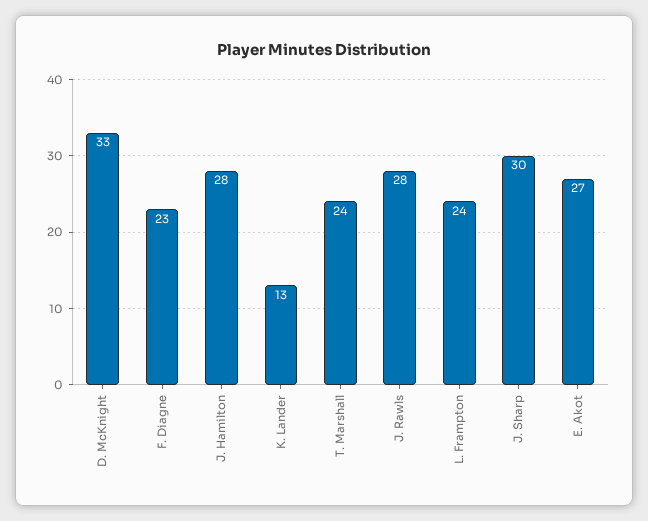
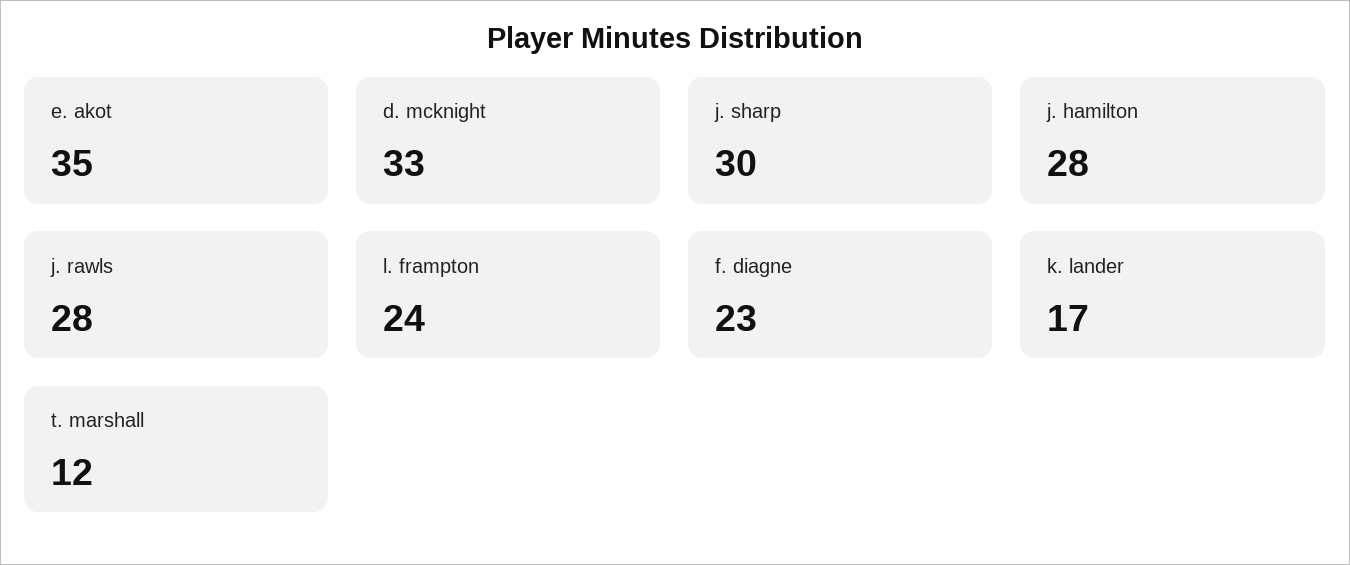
  {
    "D. McKnight": 33,
    "F. Diagne": 23,
    "J. Hamilton": 28,
-   "K. Lander": 13,
+   "K. Lander": 17,
-   "T. Marshall": 24,
+   "T. Marshall": 12,
    "J. Rawls": 28,
    "L. Frampton": 24,
    "J. Sharp": 30,
-   "E. Akot": 27
+   "E. Akot": 35
  }

